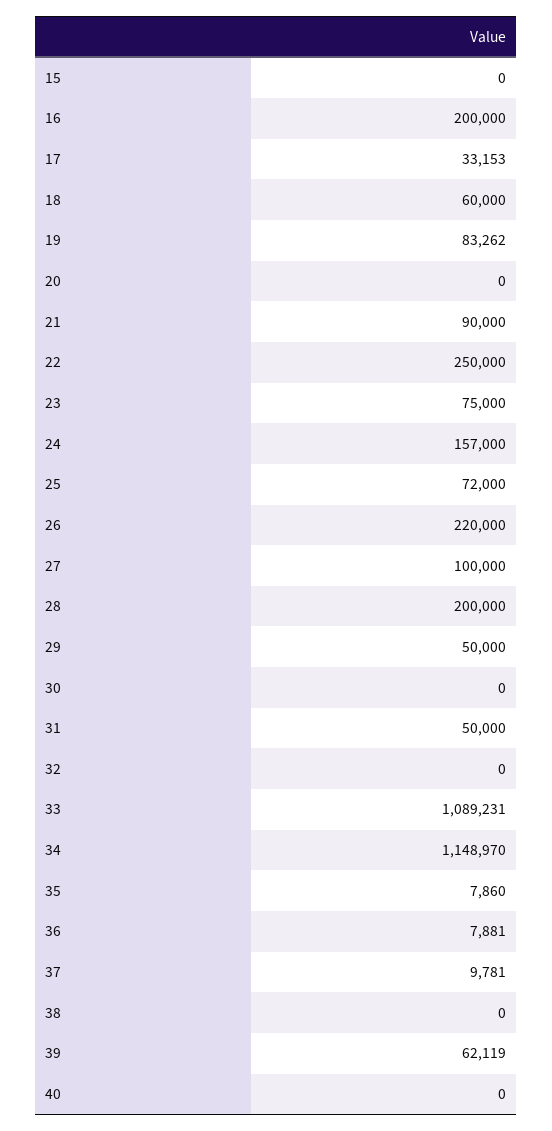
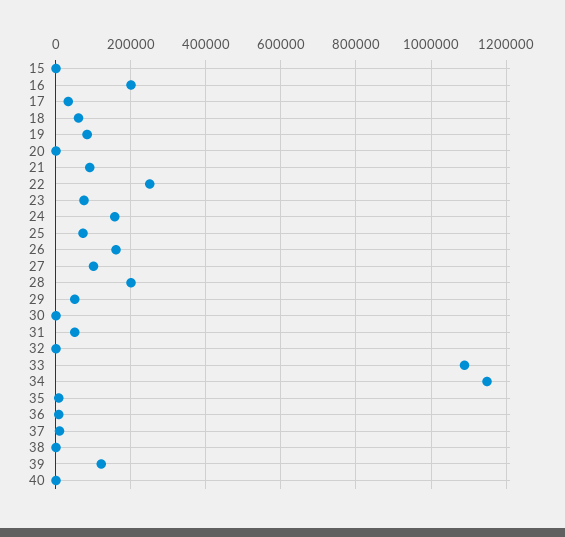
  {
    "15": 0,
    "16": 200000,
    "17": 33153,
    "18": 60000,
    "19": 83262,
    "20": 0,
    "21": 90000,
    "22": 250000,
    "23": 75000,
    "24": 157000,
    "25": 72000,
-   "26": 220000,
+   "26": 160000,
    "27": 100000,
    "28": 200000,
    "29": 50000,
    "30": 0,
    "31": 50000,
    "32": 0,
    "33": 1089231,
    "34": 1148970,
    "35": 7860,
    "36": 7881,
    "37": 9781,
    "38": 0,
-   "39": 62119,
+   "39": 120000,
    "40": 0
  }

